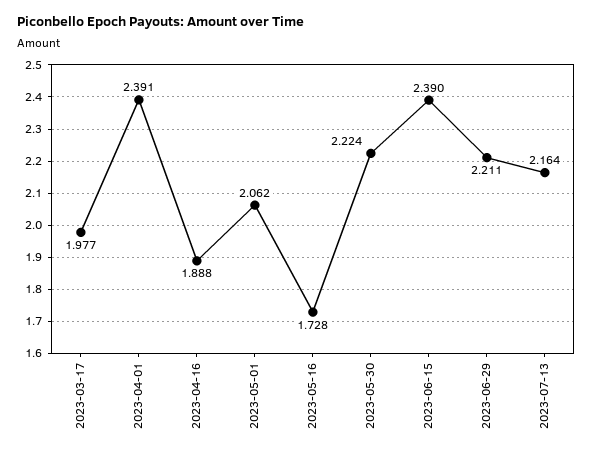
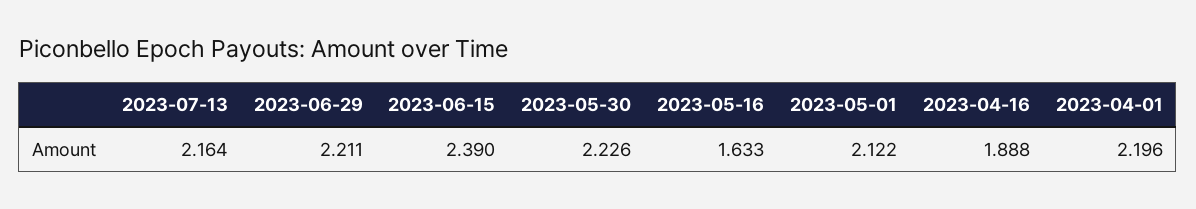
  {
-   "2023-03-17": 1.977,
-   "2023-04-01": 2.391,
+   "2023-04-01": 2.196,
    "2023-04-16": 1.888,
-   "2023-05-01": 2.062,
+   "2023-05-01": 2.122,
-   "2023-05-16": 1.728,
+   "2023-05-16": 1.633,
-   "2023-05-30": 2.224,
+   "2023-05-30": 2.226,
    "2023-06-15": 2.39,
    "2023-06-29": 2.211,
    "2023-07-13": 2.164
  }

